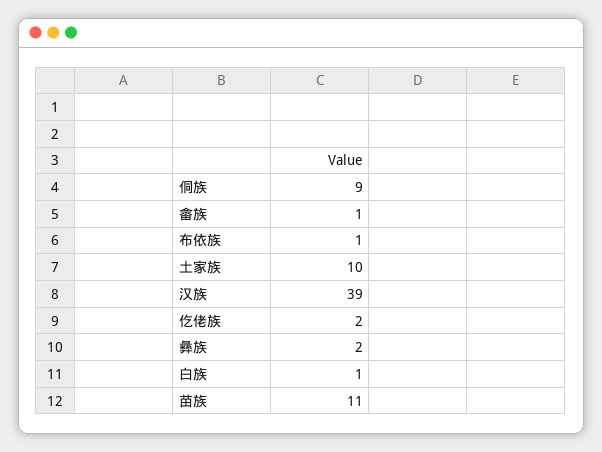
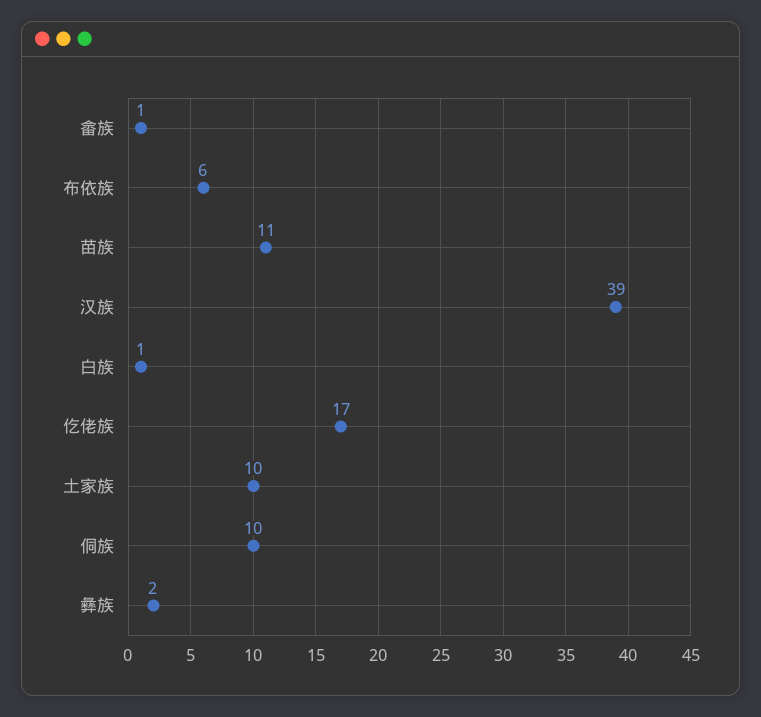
  {
-   "侗族": 9,
+   "侗族": 10,
    "畲族": 1,
-   "布依族": 1,
+   "布依族": 6,
    "土家族": 10,
    "汉族": 39,
-   "仡佬族": 2,
+   "仡佬族": 17,
    "彝族": 2,
    "白族": 1,
    "苗族": 11
  }

